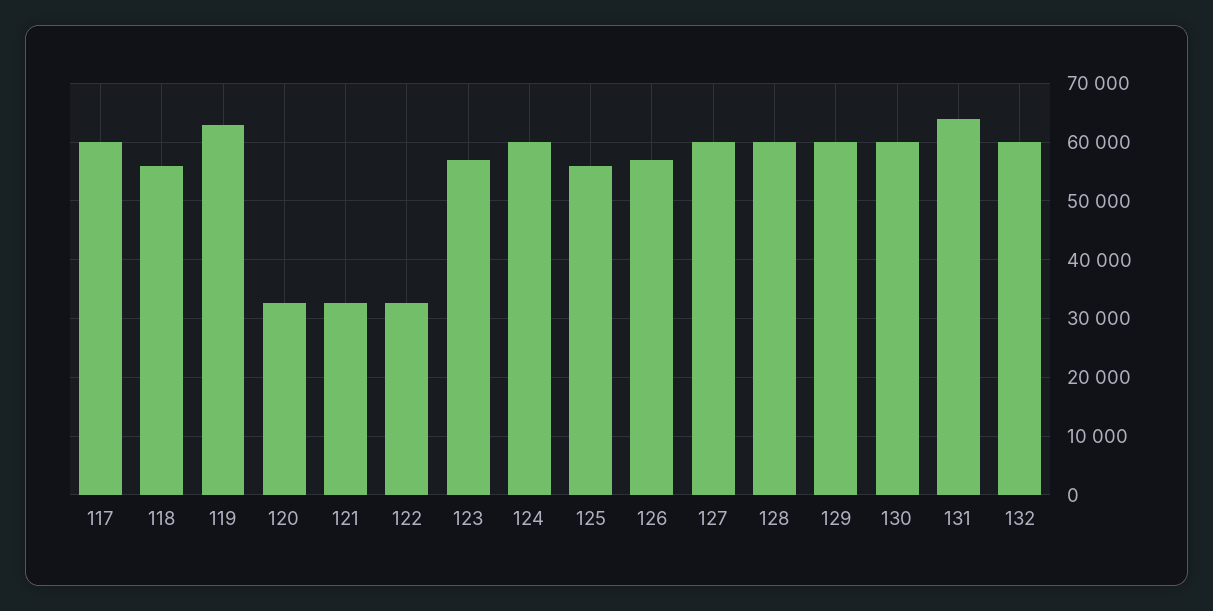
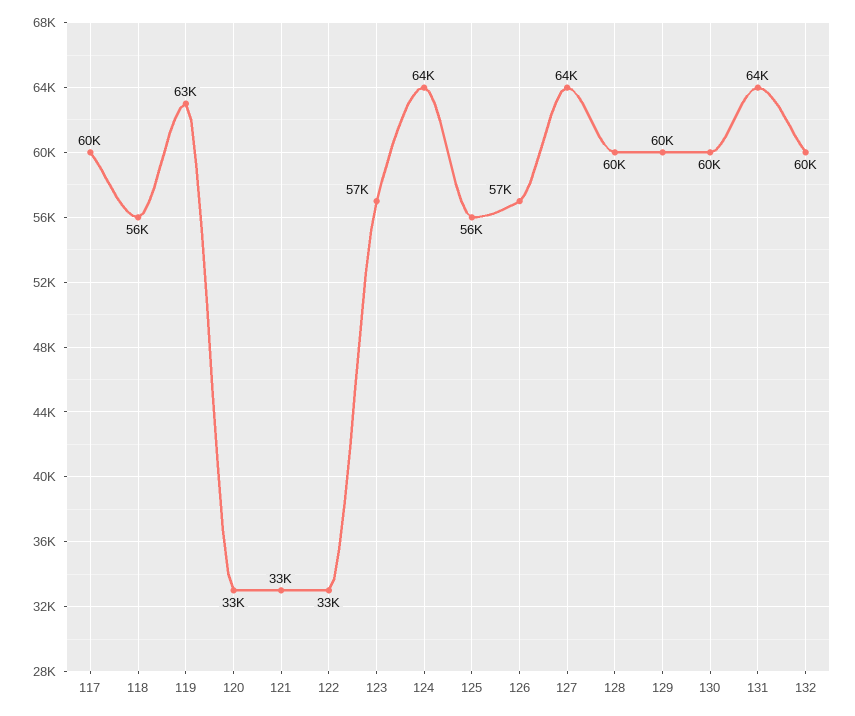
  {
    "117": 60000,
    "118": 56000,
    "119": 63000,
    "120": 33000,
    "121": 33000,
    "122": 33000,
    "123": 57000,
-   "124": 60000,
+   "124": 64000,
    "125": 56000,
    "126": 57000,
-   "127": 60000,
+   "127": 64000,
    "128": 60000,
    "129": 60000,
    "130": 60000,
    "131": 64000,
    "132": 60000
  }

